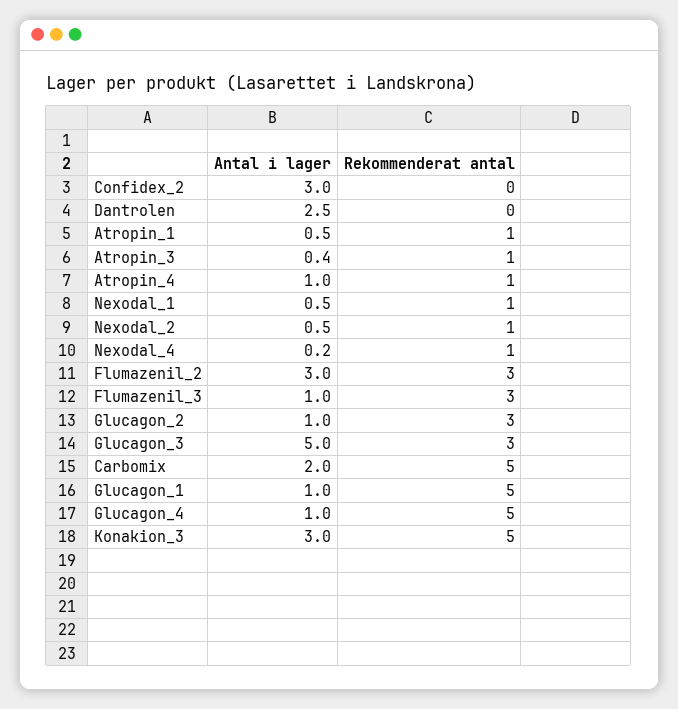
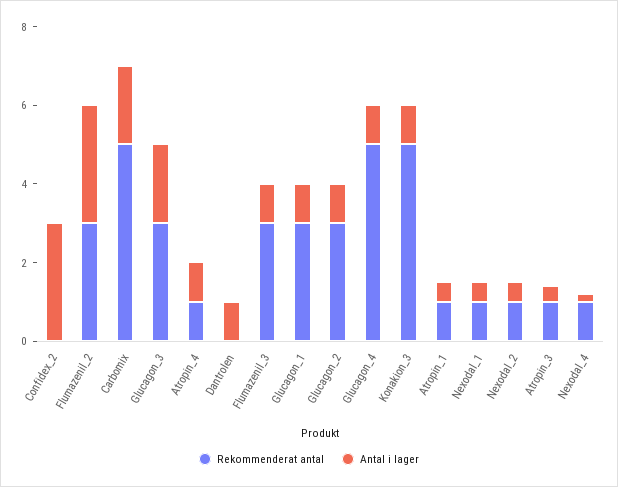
  {
    "Antal i lager": {
      "Confidex_2": 3,
-     "Dantrolen": 2.5,
+     "Dantrolen": 1,
      "Atropin_1": 0.5,
      "Atropin_3": 0.4,
      "Atropin_4": 1,
      "Nexodal_1": 0.5,
      "Nexodal_2": 0.5,
      "Nexodal_4": 0.2,
      "Flumazenil_2": 3,
      "Flumazenil_3": 1,
      "Glucagon_2": 1,
-     "Glucagon_3": 5,
+     "Glucagon_3": 2,
      "Carbomix": 2,
      "Glucagon_1": 1,
      "Glucagon_4": 1,
-     "Konakion_3": 3
+     "Konakion_3": 1
    },
    "Rekommenderat antal": {
      "Confidex_2": 0,
      "Dantrolen": 0,
      "Atropin_1": 1,
      "Atropin_3": 1,
      "Atropin_4": 1,
      "Nexodal_1": 1,
      "Nexodal_2": 1,
      "Nexodal_4": 1,
      "Flumazenil_2": 3,
      "Flumazenil_3": 3,
      "Glucagon_2": 3,
      "Glucagon_3": 3,
      "Carbomix": 5,
-     "Glucagon_1": 5,
+     "Glucagon_1": 3,
      "Glucagon_4": 5,
      "Konakion_3": 5
    }
  }

